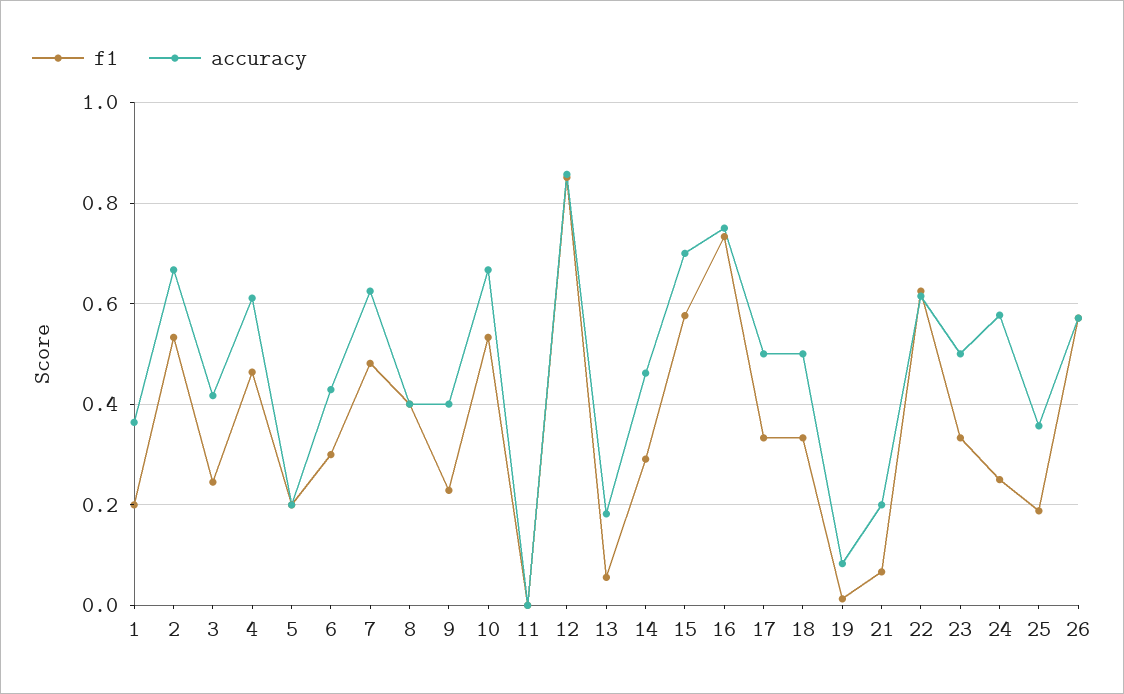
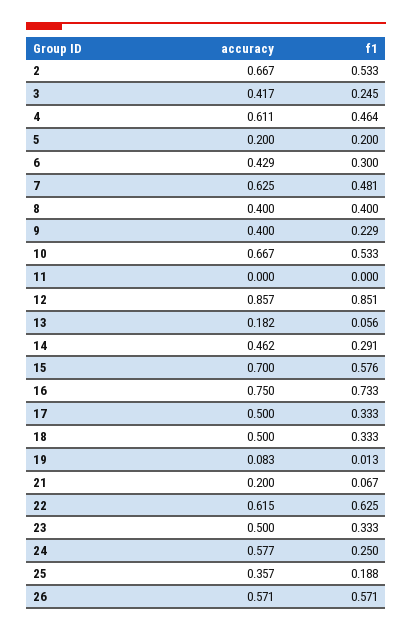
  {
    "f1": {
-     "1": 0.2,
      "2": 0.533,
      "3": 0.245,
      "4": 0.464,
      "5": 0.2,
      "6": 0.3,
      "7": 0.481,
      "8": 0.4,
      "9": 0.229,
      "10": 0.533,
      "11": 0,
      "12": 0.851,
      "13": 0.056,
      "14": 0.291,
      "15": 0.576,
      "16": 0.733,
      "17": 0.333,
      "18": 0.333,
      "19": 0.013,
      "21": 0.067,
      "22": 0.625,
      "23": 0.333,
      "24": 0.25,
      "25": 0.188,
      "26": 0.571
    },
    "accuracy": {
-     "1": 0.36,
      "2": 0.667,
      "3": 0.417,
      "4": 0.611,
      "5": 0.2,
      "6": 0.429,
      "7": 0.625,
      "8": 0.4,
      "9": 0.4,
      "10": 0.667,
      "11": 0,
      "12": 0.857,
      "13": 0.182,
      "14": 0.462,
      "15": 0.7,
      "16": 0.75,
      "17": 0.5,
      "18": 0.5,
      "19": 0.083,
      "21": 0.2,
      "22": 0.615,
      "23": 0.5,
      "24": 0.577,
      "25": 0.357,
      "26": 0.571
    }
  }

